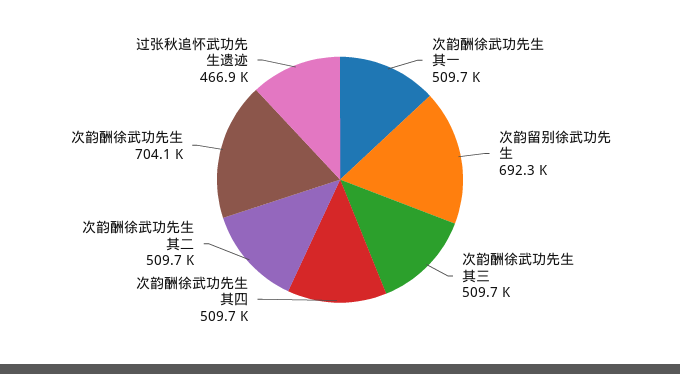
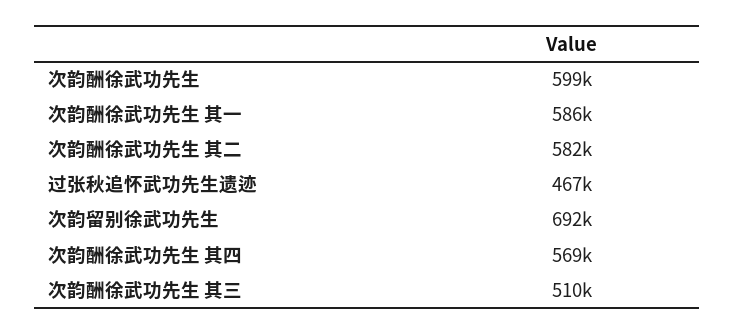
  {
-   "次韵酬徐武功先生 其一": 509700,
+   "次韵酬徐武功先生 其一": 586000,
    "次韵留别徐武功先生": 692300,
    "次韵酬徐武功先生 其三": 509700,
-   "次韵酬徐武功先生 其四": 509700,
+   "次韵酬徐武功先生 其四": 569000,
-   "次韵酬徐武功先生 其二": 509700,
+   "次韵酬徐武功先生 其二": 582000,
-   "次韵酬徐武功先生": 704100,
+   "次韵酬徐武功先生": 599000,
    "过张秋追怀武功先生遗迹": 466900
  }

